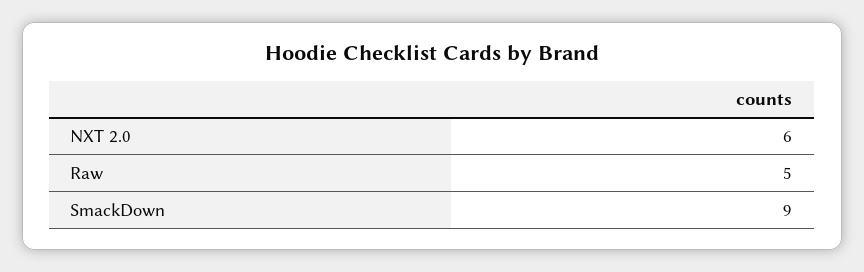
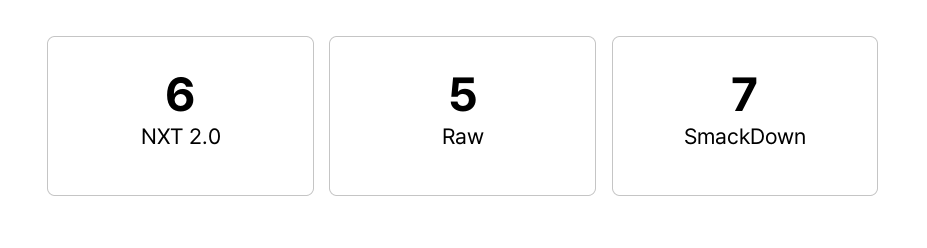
  {
    "NXT 2.0": 6,
    "Raw": 5,
-   "SmackDown": 9
+   "SmackDown": 7
  }

